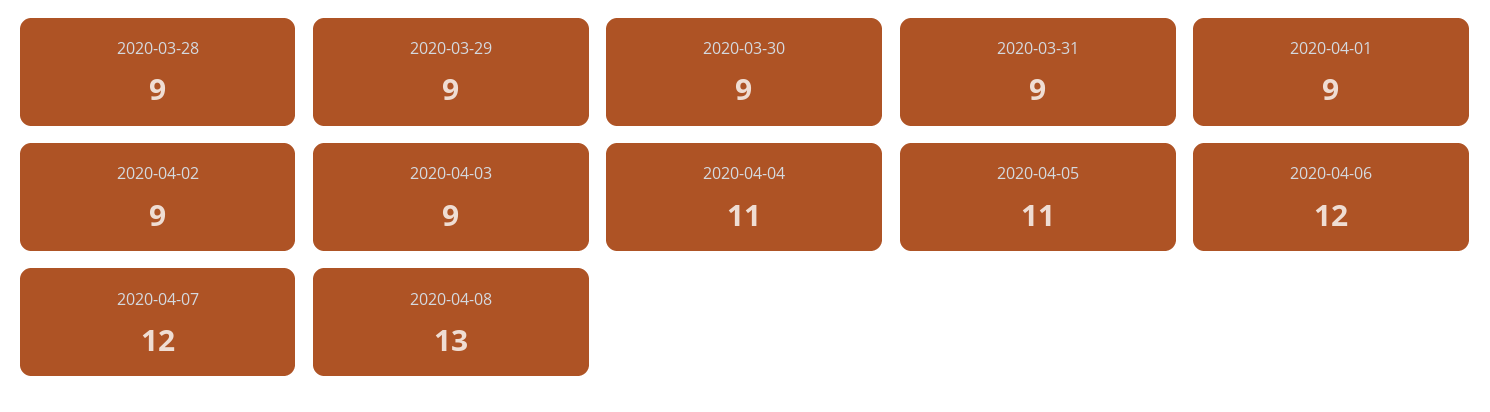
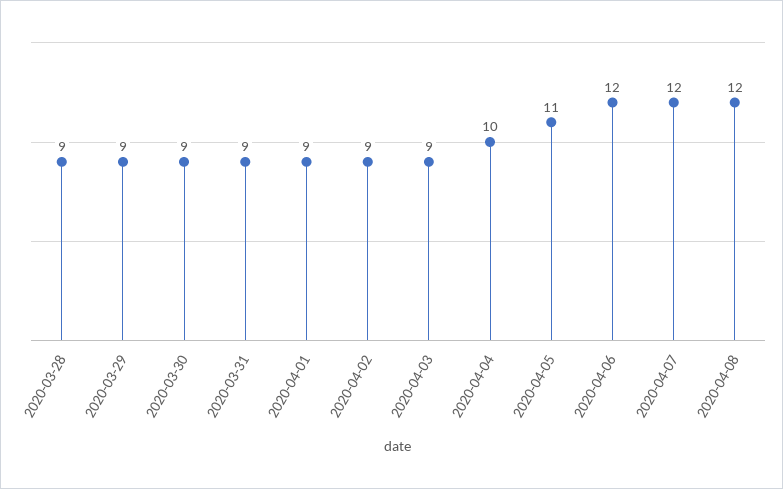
  {
    "2020-03-28": 9,
    "2020-03-29": 9,
    "2020-03-30": 9,
    "2020-03-31": 9,
    "2020-04-01": 9,
    "2020-04-02": 9,
    "2020-04-03": 9,
-   "2020-04-04": 11,
+   "2020-04-04": 10,
    "2020-04-05": 11,
    "2020-04-06": 12,
    "2020-04-07": 12,
-   "2020-04-08": 13
+   "2020-04-08": 12
  }

